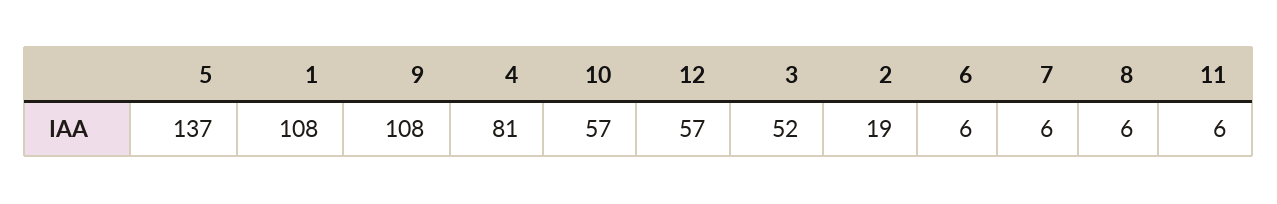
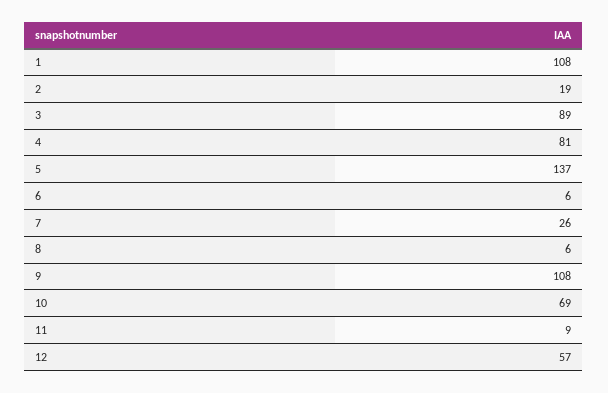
  {
    "5": 137,
    "1": 108,
    "9": 108,
    "4": 81,
-   "10": 57,
+   "10": 69,
    "12": 57,
-   "3": 52,
+   "3": 89,
    "2": 19,
    "6": 6,
-   "7": 6,
+   "7": 26,
    "8": 6,
-   "11": 6
+   "11": 9
  }

